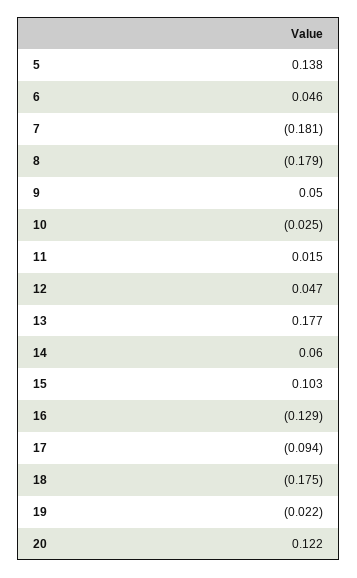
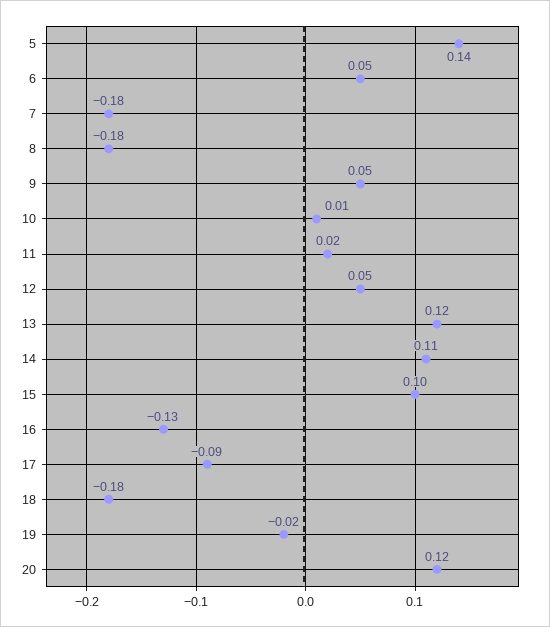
  {
    "5": 0.138,
    "6": 0.046,
    "7": -0.181,
    "8": -0.179,
    "9": 0.05,
-   "10": -0.025,
+   "10": 0.01,
    "11": 0.015,
    "12": 0.047,
-   "13": 0.177,
+   "13": 0.12,
-   "14": 0.06,
+   "14": 0.11,
    "15": 0.103,
    "16": -0.129,
    "17": -0.094,
    "18": -0.175,
    "19": -0.022,
    "20": 0.122
  }

